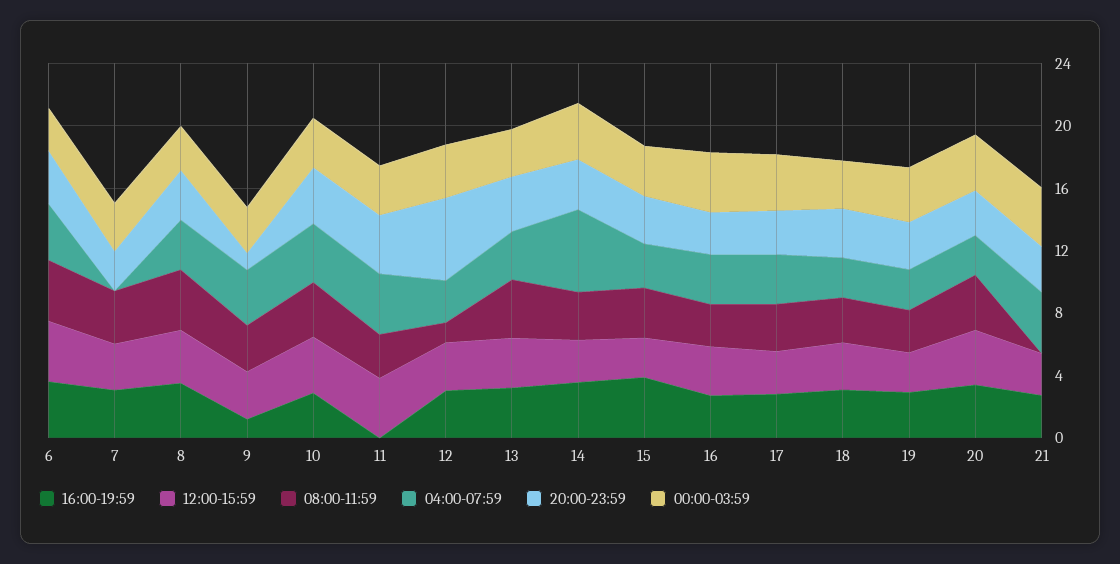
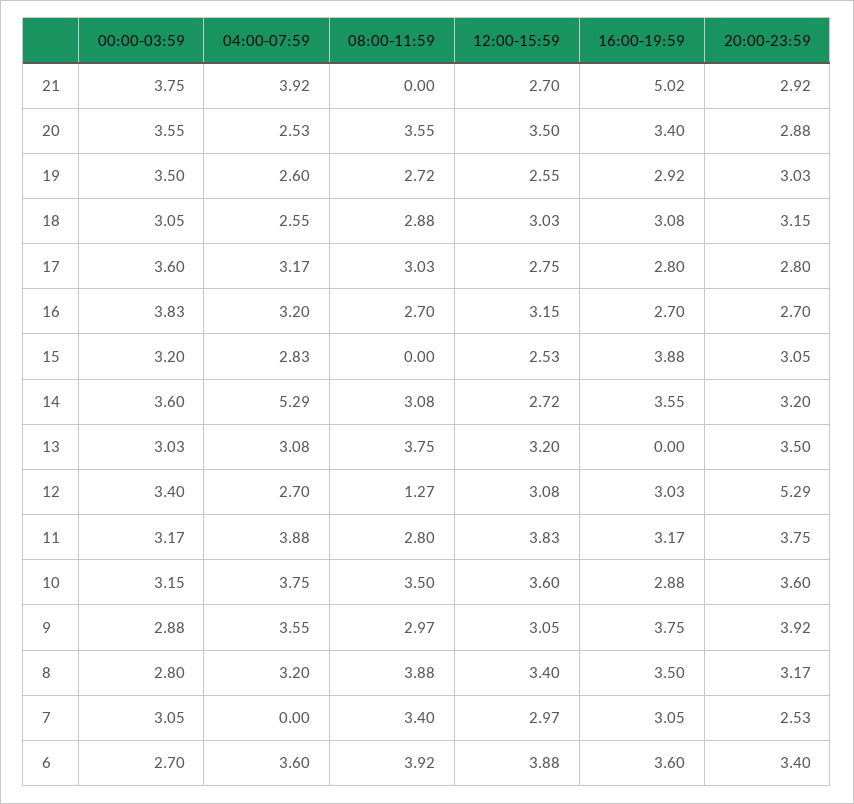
  {
    "16:00-19:59": {
      "6": 3.6,
      "7": 3.05,
      "8": 3.5,
-     "9": 1,
+     "9": 3.75,
      "10": 2.88,
-     "11": 0,
+     "11": 3.17,
      "12": 3.03,
-     "13": 3,
+     "13": 0,
      "14": 3.55,
      "15": 3.88,
      "16": 2.7,
      "17": 2.8,
      "18": 3.08,
      "19": 2.92,
      "20": 3.4,
-     "21": 3
+     "21": 5.02
    },
    "12:00-15:59": {
      "6": 3.88,
      "7": 2.97,
      "8": 3.4,
      "9": 3.05,
      "10": 3.6,
      "11": 3.83,
      "12": 3.08,
      "13": 3.2,
      "14": 2.72,
      "15": 2.53,
      "16": 3.15,
      "17": 2.75,
      "18": 3.03,
      "19": 2.55,
      "20": 3.5,
      "21": 2.7
    },
    "08:00-11:59": {
      "6": 3.92,
      "7": 3.4,
      "8": 3.88,
      "9": 2.97,
      "10": 3.5,
      "11": 2.8,
      "12": 1.27,
      "13": 3.75,
      "14": 3.08,
-     "15": 3,
+     "15": 0,
      "16": 2.7,
      "17": 3.03,
      "18": 2.88,
      "19": 2.72,
      "20": 3.55,
      "21": 0
    },
    "04:00-07:59": {
      "6": 3.6,
      "7": 0,
      "8": 3.2,
      "9": 3.55,
      "10": 3.75,
      "11": 3.88,
      "12": 2.7,
      "13": 3.08,
      "14": 5.29,
      "15": 2.83,
      "16": 3.2,
      "17": 3.17,
      "18": 2.55,
      "19": 2.6,
      "20": 2.53,
      "21": 3.92
    },
    "20:00-23:59": {
      "6": 3.4,
      "7": 2.53,
      "8": 3.17,
-     "9": 1,
+     "9": 3.92,
      "10": 3.6,
      "11": 3.75,
      "12": 5.29,
      "13": 3.5,
      "14": 3.2,
      "15": 3.05,
      "16": 2.7,
      "17": 2.8,
      "18": 3.15,
      "19": 3.03,
      "20": 2.88,
      "21": 2.92
    },
    "00:00-03:59": {
      "6": 2.7,
      "7": 3.05,
      "8": 2.8,
      "9": 2.88,
      "10": 3.15,
      "11": 3.17,
      "12": 3.4,
      "13": 3.03,
      "14": 3.6,
      "15": 3.2,
      "16": 3.83,
      "17": 3.6,
      "18": 3.05,
      "19": 3.5,
      "20": 3.55,
      "21": 3.75
    }
  }

